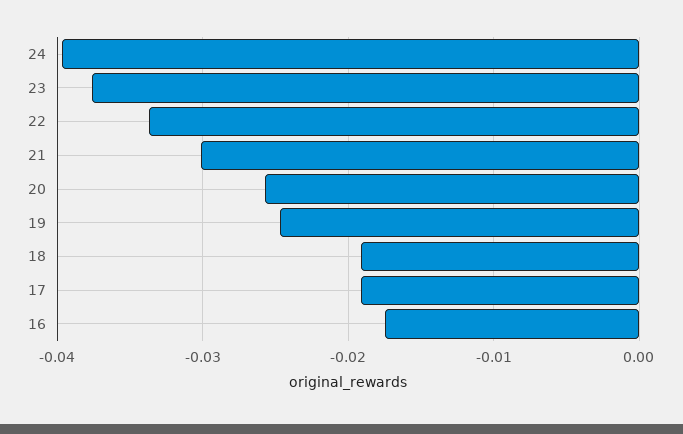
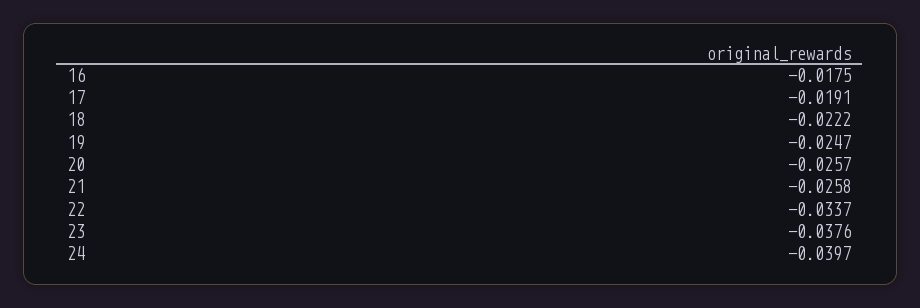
  {
    "24": -0.0397,
    "23": -0.0376,
    "22": -0.0337,
-   "21": -0.03,
+   "21": -0.0258,
    "20": -0.0257,
    "19": -0.0247,
-   "18": -0.019,
+   "18": -0.0222,
    "17": -0.0191,
    "16": -0.0175
  }

